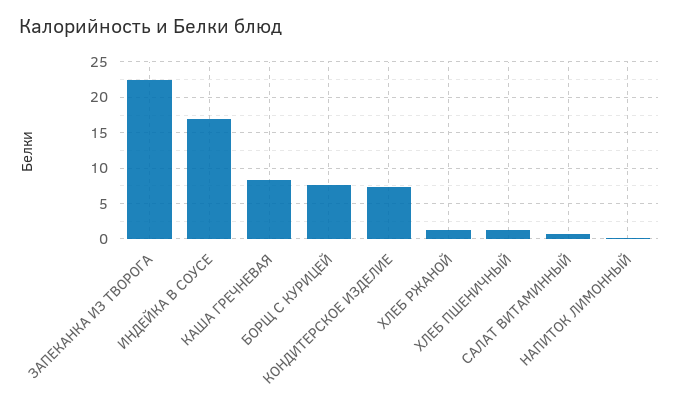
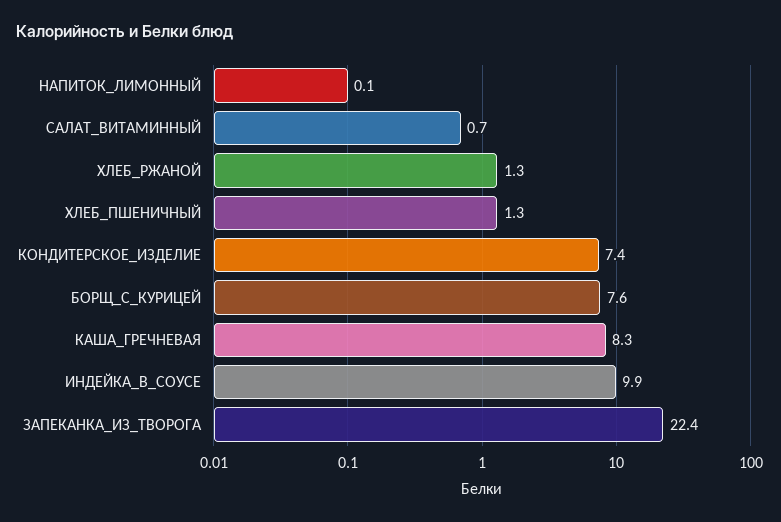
  {
    "ЗАПЕКАНКА ИЗ ТВОРОГА": 22.4,
-   "ИНДЕЙКА В СОУСЕ": 17,
+   "ИНДЕЙКА В СОУСЕ": 9.9,
    "КАША ГРЕЧНЕВАЯ": 8.3,
    "БОРЩ С КУРИЦЕЙ": 7.6,
    "КОНДИТЕРСКОЕ ИЗДЕЛИЕ": 7.4,
    "ХЛЕБ РЖАНОЙ": 1.3,
    "ХЛЕБ ПШЕНИЧНЫЙ": 1.3,
    "САЛАТ ВИТАМИННЫЙ": 0.7,
    "НАПИТОК ЛИМОННЫЙ": 0.1
  }

